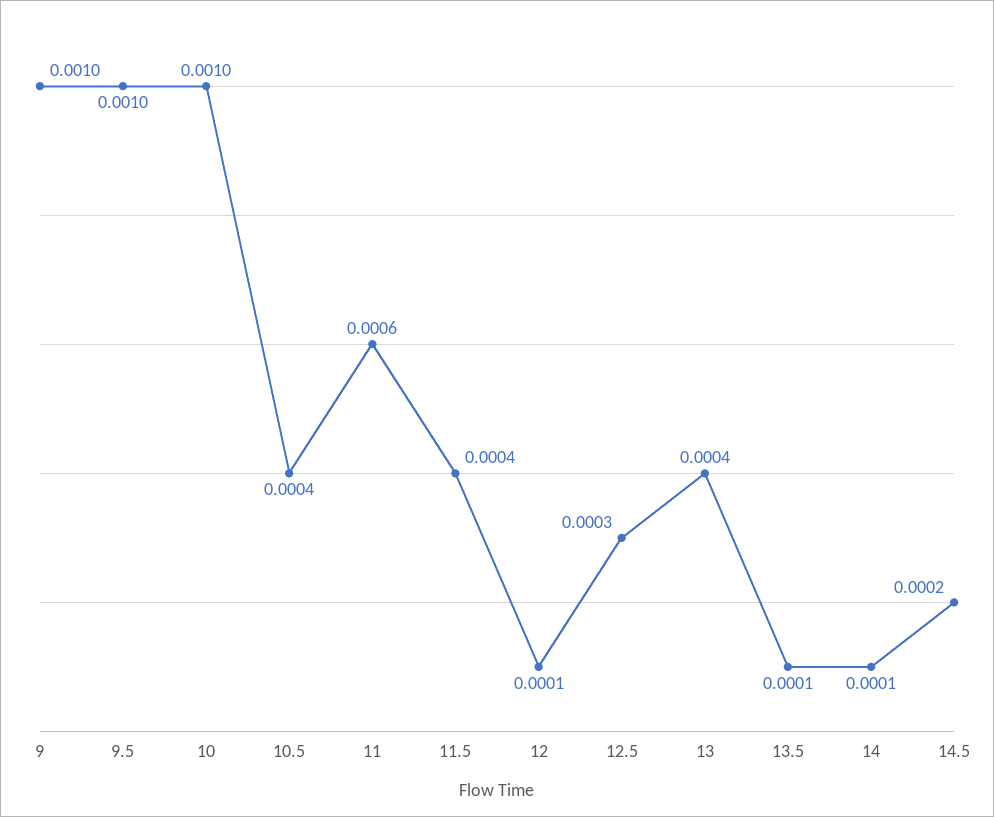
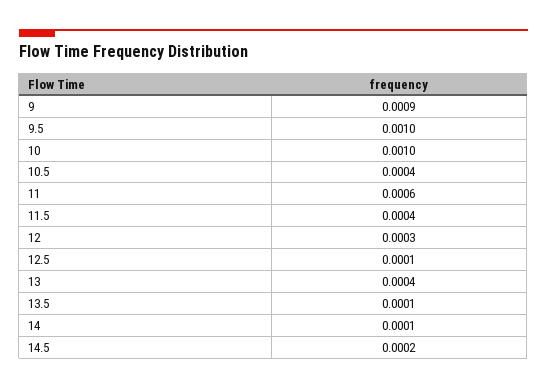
  {
-   "9": 0.001,
+   "9": 0.0009,
    "9.5": 0.001,
    "10": 0.001,
    "10.5": 0.0004,
    "11": 0.0006,
    "11.5": 0.0004,
-   "12": 0.0001,
+   "12": 0.0003,
-   "12.5": 0.0003,
+   "12.5": 0.0001,
    "13": 0.0004,
    "13.5": 0.0001,
    "14": 0.0001,
    "14.5": 0.0002
  }

